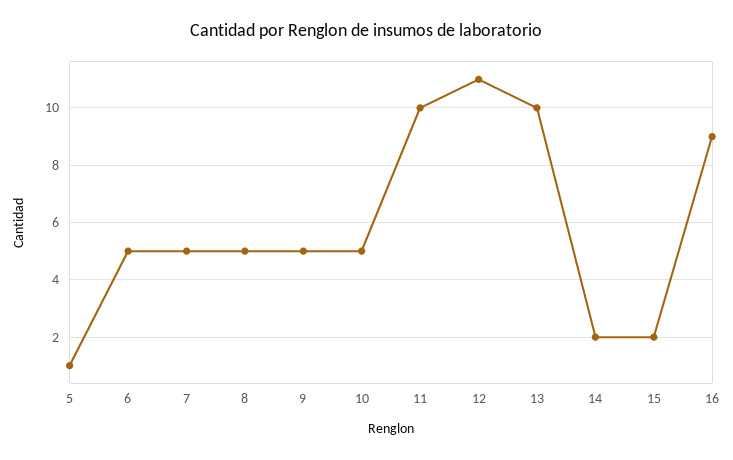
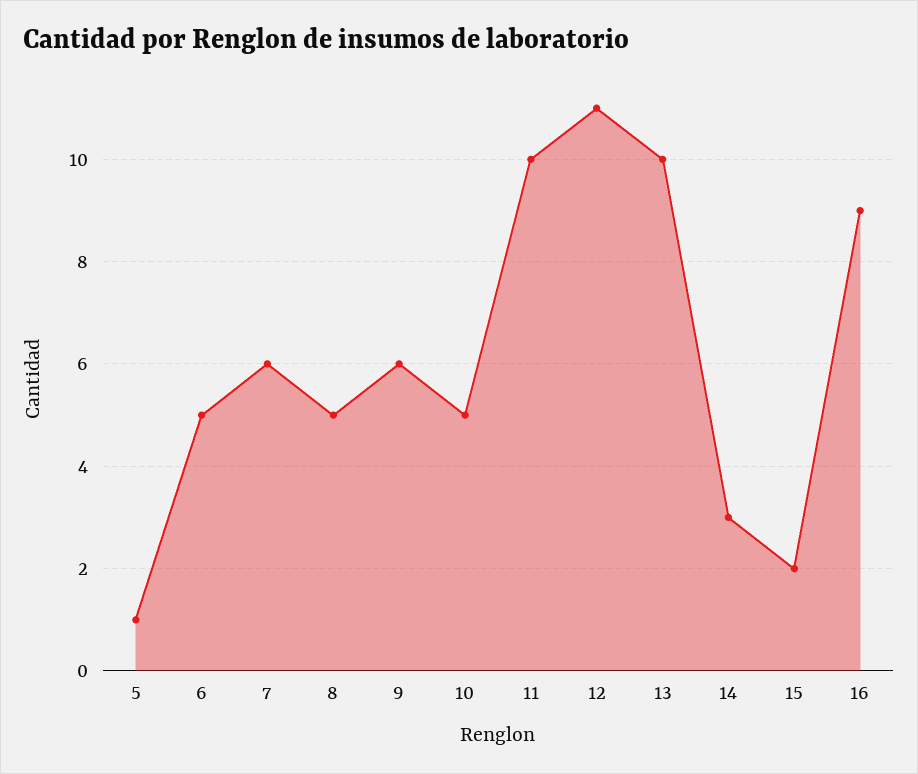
  {
    "5": 1,
    "6": 5,
-   "7": 5,
+   "7": 6,
    "8": 5,
-   "9": 5,
+   "9": 6,
    "10": 5,
    "11": 10,
    "12": 11,
    "13": 10,
-   "14": 2,
+   "14": 3,
    "15": 2,
    "16": 9
  }

